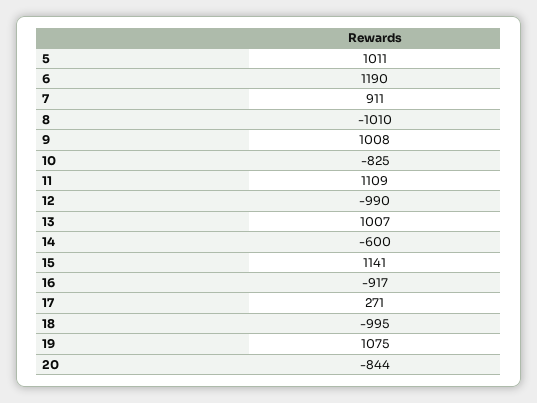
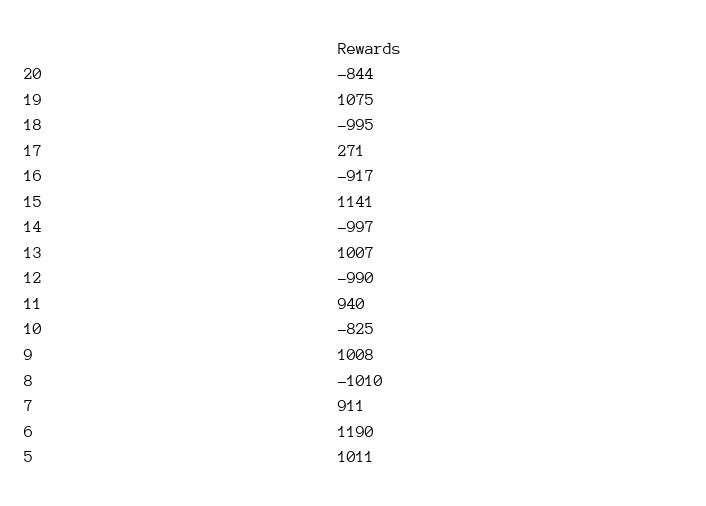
  {
    "5": 1011,
    "6": 1190,
    "7": 911,
    "8": -1010,
    "9": 1008,
    "10": -825,
-   "11": 1109,
+   "11": 940,
    "12": -990,
    "13": 1007,
-   "14": -600,
+   "14": -997,
    "15": 1141,
    "16": -917,
    "17": 271,
    "18": -995,
    "19": 1075,
    "20": -844
  }

